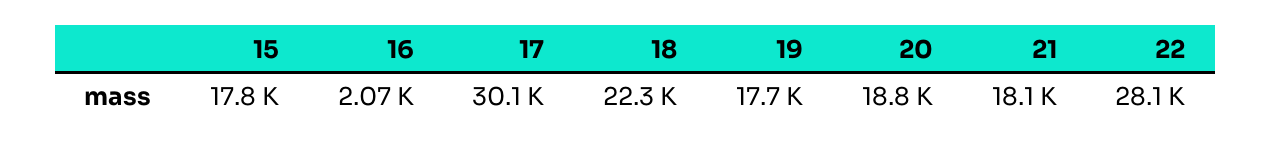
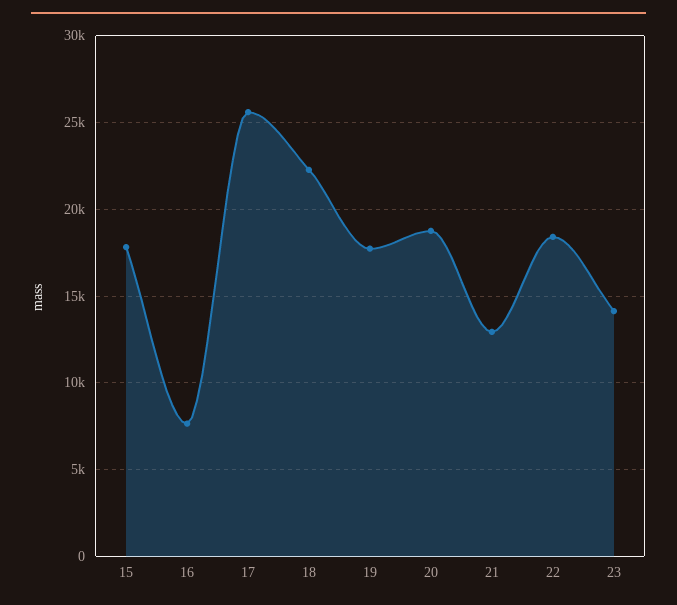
  {
    "15": 17800,
-   "16": 2070,
+   "16": 7500,
-   "17": 30100,
+   "17": 25500,
    "18": 22300,
    "19": 17700,
    "20": 18800,
-   "21": 18100,
+   "21": 13000,
-   "22": 28100
+   "22": 18500,
+   "23": 14000
  }

